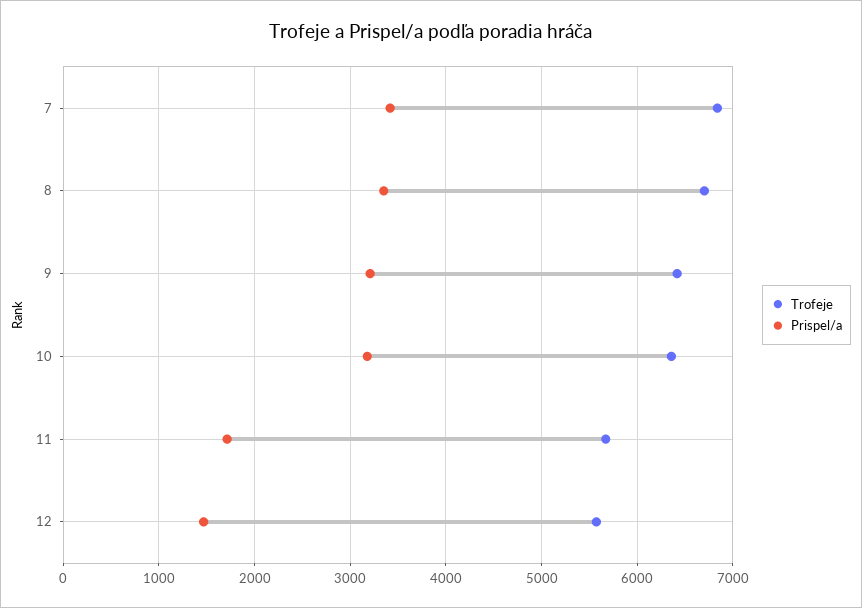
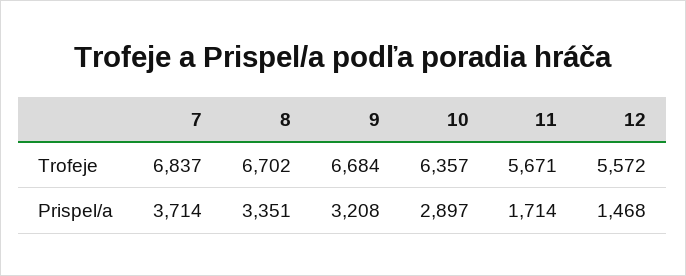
  {
    "Trofeje": {
      "7": 6837,
      "8": 6702,
-     "9": 6400,
+     "9": 6684,
      "10": 6357,
      "11": 5671,
      "12": 5572
    },
    "Prispel/a": {
-     "7": 3400,
+     "7": 3714,
      "8": 3351,
      "9": 3208,
-     "10": 3200,
+     "10": 2897,
      "11": 1714,
      "12": 1468
    }
  }

